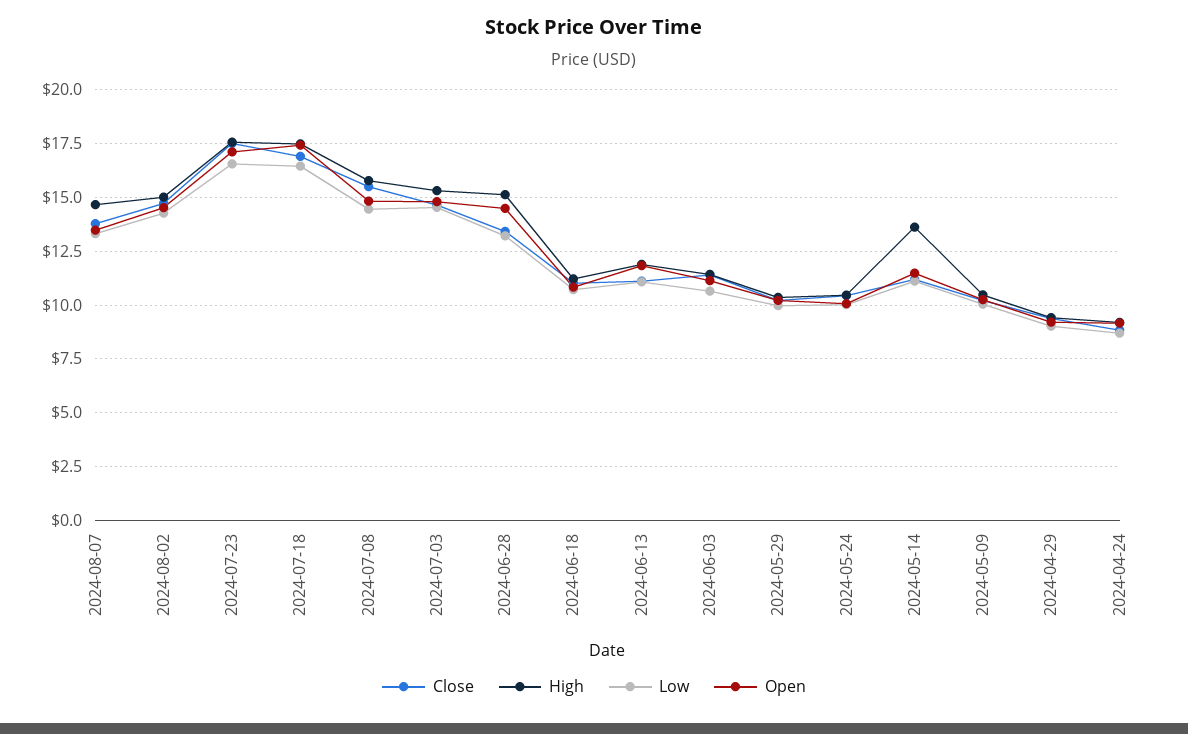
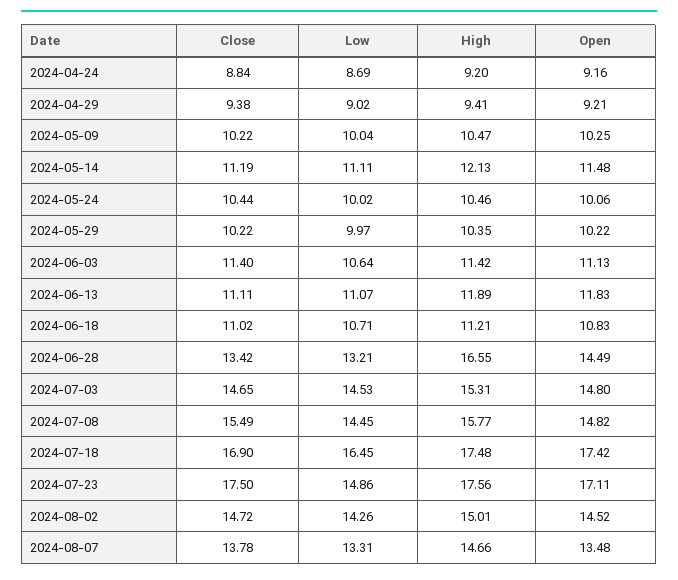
  {
    "Close": {
      "2024-08-07": 13.78,
      "2024-08-02": 14.72,
      "2024-07-23": 17.5,
      "2024-07-18": 16.9,
      "2024-07-08": 15.49,
      "2024-07-03": 14.65,
      "2024-06-28": 13.42,
      "2024-06-18": 11.02,
      "2024-06-13": 11.11,
      "2024-06-03": 11.4,
      "2024-05-29": 10.22,
      "2024-05-24": 10.44,
      "2024-05-14": 11.19,
      "2024-05-09": 10.22,
      "2024-04-29": 9.38,
      "2024-04-24": 8.84
    },
    "High": {
      "2024-08-07": 14.66,
      "2024-08-02": 15.01,
      "2024-07-23": 17.56,
      "2024-07-18": 17.48,
      "2024-07-08": 15.77,
      "2024-07-03": 15.31,
-     "2024-06-28": 15,
+     "2024-06-28": 16.55,
      "2024-06-18": 11.21,
      "2024-06-13": 11.89,
      "2024-06-03": 11.42,
      "2024-05-29": 10.35,
      "2024-05-24": 10.46,
-     "2024-05-14": 13.5,
+     "2024-05-14": 12.13,
      "2024-05-09": 10.47,
      "2024-04-29": 9.41,
      "2024-04-24": 9.2
    },
    "Low": {
      "2024-08-07": 13.31,
      "2024-08-02": 14.26,
-     "2024-07-23": 16.5,
+     "2024-07-23": 14.86,
      "2024-07-18": 16.45,
      "2024-07-08": 14.45,
      "2024-07-03": 14.53,
      "2024-06-28": 13.21,
      "2024-06-18": 10.71,
      "2024-06-13": 11.07,
      "2024-06-03": 10.64,
      "2024-05-29": 9.97,
      "2024-05-24": 10.02,
      "2024-05-14": 11.11,
      "2024-05-09": 10.04,
      "2024-04-29": 9.02,
      "2024-04-24": 8.69
    },
    "Open": {
      "2024-08-07": 13.48,
      "2024-08-02": 14.52,
      "2024-07-23": 17.11,
      "2024-07-18": 17.42,
      "2024-07-08": 14.82,
      "2024-07-03": 14.8,
      "2024-06-28": 14.49,
      "2024-06-18": 10.83,
      "2024-06-13": 11.83,
      "2024-06-03": 11.13,
      "2024-05-29": 10.22,
      "2024-05-24": 10.06,
      "2024-05-14": 11.48,
      "2024-05-09": 10.25,
      "2024-04-29": 9.21,
      "2024-04-24": 9.16
    }
  }

